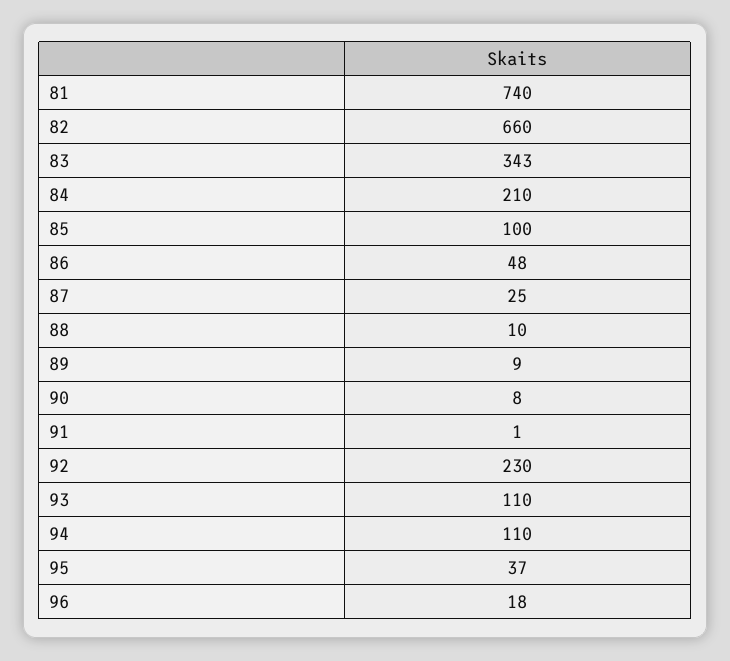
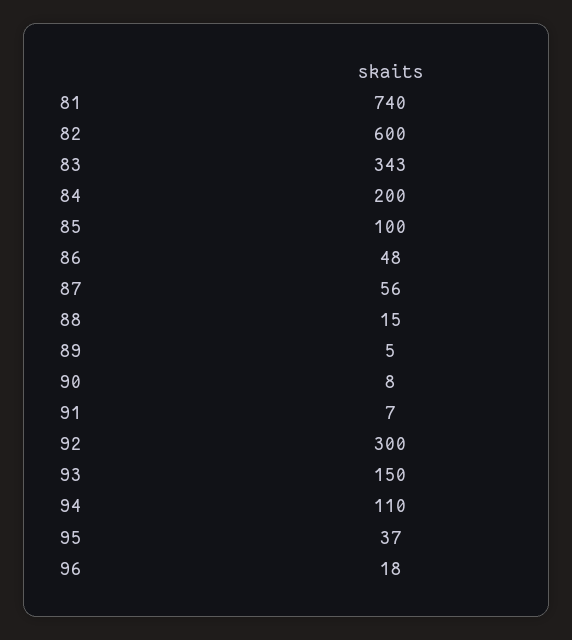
  {
    "81": 740,
-   "82": 660,
+   "82": 600,
    "83": 343,
-   "84": 210,
+   "84": 200,
    "85": 100,
    "86": 48,
-   "87": 25,
+   "87": 56,
-   "88": 10,
+   "88": 15,
-   "89": 9,
+   "89": 5,
    "90": 8,
-   "91": 1,
+   "91": 7,
-   "92": 230,
+   "92": 300,
-   "93": 110,
+   "93": 150,
    "94": 110,
    "95": 37,
    "96": 18
  }

